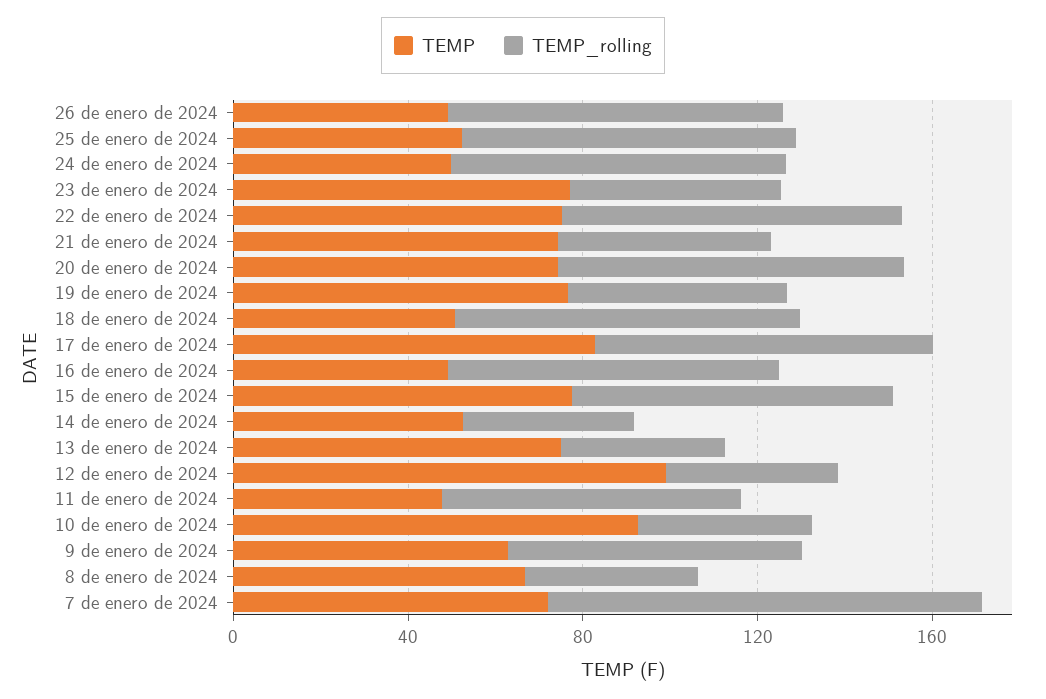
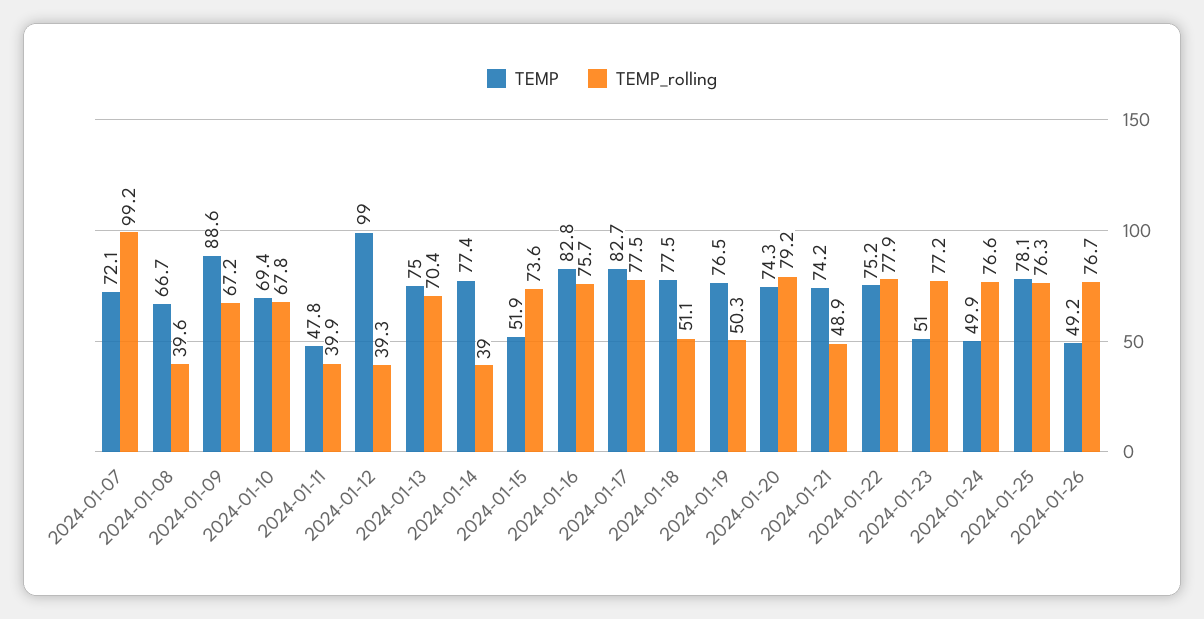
  {
    "TEMP": {
      "26 de enero de 2024": 49.2,
-     "25 de enero de 2024": 50,
+     "25 de enero de 2024": 78.1,
      "24 de enero de 2024": 49.9,
-     "23 de enero de 2024": 80,
+     "23 de enero de 2024": 51,
      "22 de enero de 2024": 75.2,
      "21 de enero de 2024": 74.2,
      "20 de enero de 2024": 74.3,
      "19 de enero de 2024": 76.5,
-     "18 de enero de 2024": 50,
+     "18 de enero de 2024": 77.5,
      "17 de enero de 2024": 82.7,
-     "16 de enero de 2024": 50,
+     "16 de enero de 2024": 82.8,
-     "15 de enero de 2024": 80,
+     "15 de enero de 2024": 51.9,
-     "14 de enero de 2024": 50,
+     "14 de enero de 2024": 77.4,
      "13 de enero de 2024": 75,
      "12 de enero de 2024": 99,
      "11 de enero de 2024": 47.8,
-     "10 de enero de 2024": 90,
+     "10 de enero de 2024": 69.4,
-     "9 de enero de 2024": 60,
+     "9 de enero de 2024": 88.6,
      "8 de enero de 2024": 66.7,
      "7 de enero de 2024": 72.1
    },
    "TEMP_rolling": {
      "26 de enero de 2024": 76.7,
      "25 de enero de 2024": 76.3,
      "24 de enero de 2024": 76.6,
-     "23 de enero de 2024": 50,
+     "23 de enero de 2024": 77.2,
      "22 de enero de 2024": 77.9,
      "21 de enero de 2024": 48.9,
      "20 de enero de 2024": 79.2,
      "19 de enero de 2024": 50.3,
-     "18 de enero de 2024": 80,
+     "18 de enero de 2024": 51.1,
      "17 de enero de 2024": 77.5,
      "16 de enero de 2024": 75.7,
      "15 de enero de 2024": 73.6,
      "14 de enero de 2024": 39,
-     "13 de enero de 2024": 40,
+     "13 de enero de 2024": 70.4,
      "12 de enero de 2024": 39.3,
-     "11 de enero de 2024": 70,
+     "11 de enero de 2024": 39.9,
-     "10 de enero de 2024": 40,
+     "10 de enero de 2024": 67.8,
      "9 de enero de 2024": 67.2,
      "8 de enero de 2024": 39.6,
      "7 de enero de 2024": 99.2
    }
  }

